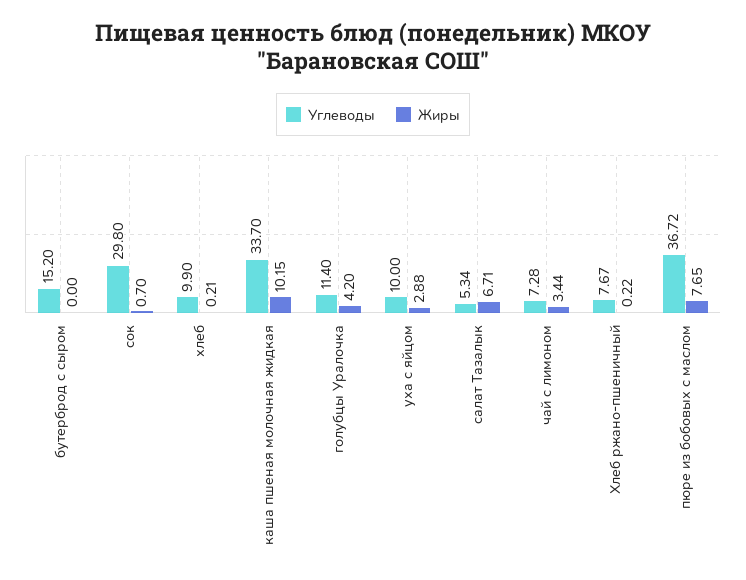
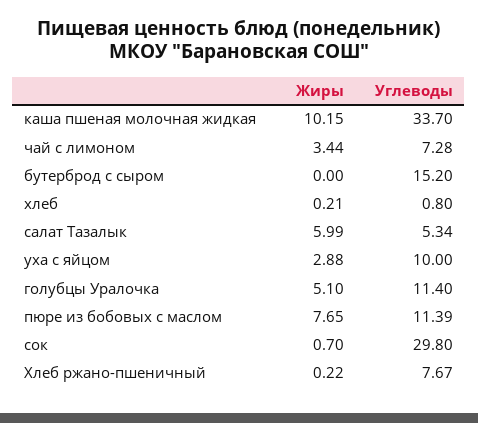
  {
    "Углеводы": {
      "бутерброд с сыром": 15.2,
      "сок": 29.8,
-     "хлеб": 9.9,
+     "хлеб": 0.8,
      "каша пшеная молочная жидкая": 33.7,
      "голубцы Уралочка": 11.4,
      "уха с яйцом": 10,
      "салат Тазалык": 5.34,
      "чай с лимоном": 7.28,
      "Хлеб ржано-пшеничный": 7.67,
-     "пюре из бобовых с маслом": 36.72
+     "пюре из бобовых с маслом": 11.39
    },
    "Жиры": {
      "бутерброд с сыром": 0,
      "сок": 0.7,
      "хлеб": 0.21,
      "каша пшеная молочная жидкая": 10.15,
-     "голубцы Уралочка": 4.2,
+     "голубцы Уралочка": 5.1,
      "уха с яйцом": 2.88,
-     "салат Тазалык": 6.71,
+     "салат Тазалык": 5.99,
      "чай с лимоном": 3.44,
      "Хлеб ржано-пшеничный": 0.22,
      "пюре из бобовых с маслом": 7.65
    }
  }

